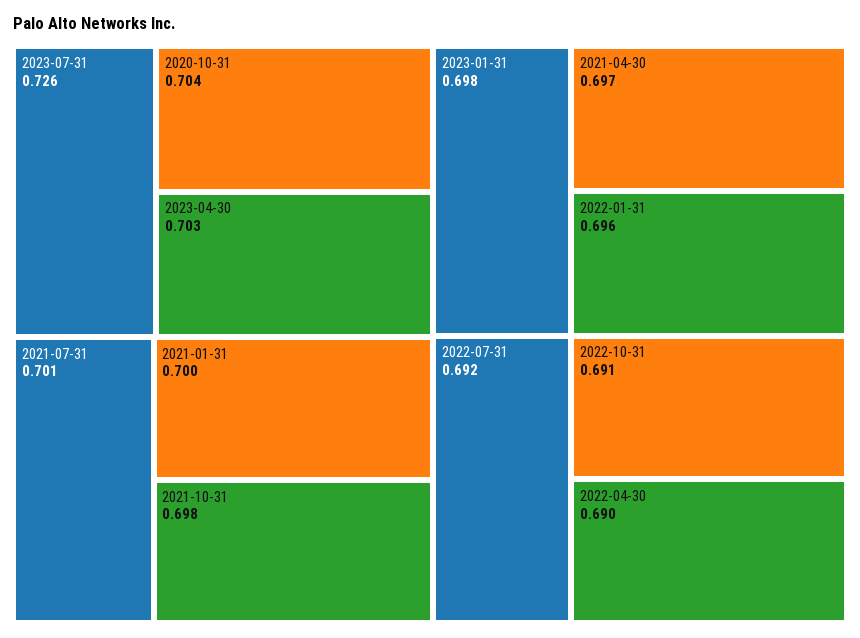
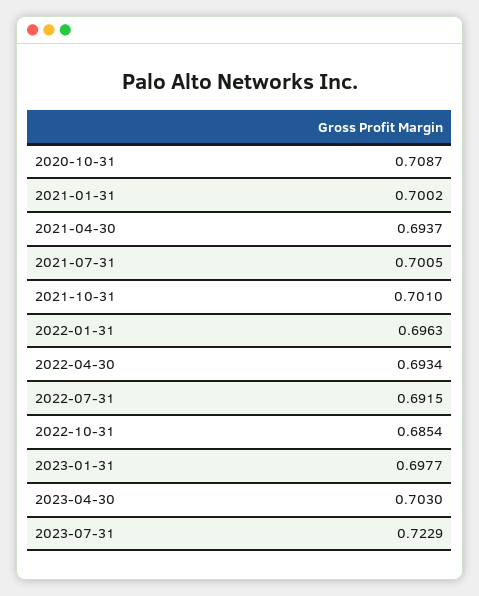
  {
-   "2023-07-31": 0.726,
+   "2023-07-31": 0.7229,
-   "2020-10-31": 0.704,
+   "2020-10-31": 0.7087,
    "2023-04-30": 0.703,
    "2021-07-31": 0.7005,
    "2021-01-31": 0.7002,
-   "2021-10-31": 0.698,
+   "2021-10-31": 0.701,
    "2023-01-31": 0.6977,
-   "2021-04-30": 0.697,
+   "2021-04-30": 0.6937,
    "2022-01-31": 0.6963,
    "2022-07-31": 0.6915,
-   "2022-10-31": 0.691,
+   "2022-10-31": 0.6854,
-   "2022-04-30": 0.69
+   "2022-04-30": 0.6934
  }

